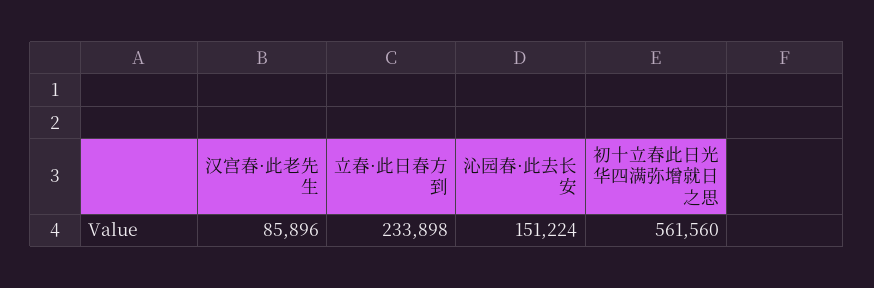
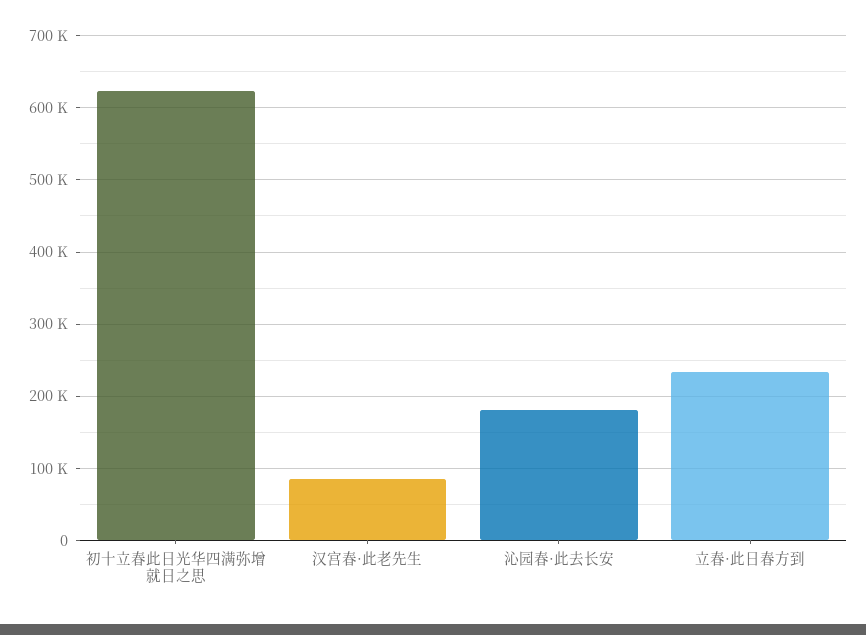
  {
    "汉宫春·此老先生": 85896,
    "立春·此日春方到": 233898,
-   "沁园春·此去长安": 151224,
+   "沁园春·此去长安": 180000,
-   "初十立春此日光华四满弥增就日之思": 561560
+   "初十立春此日光华四满弥增就日之思": 620000
  }

